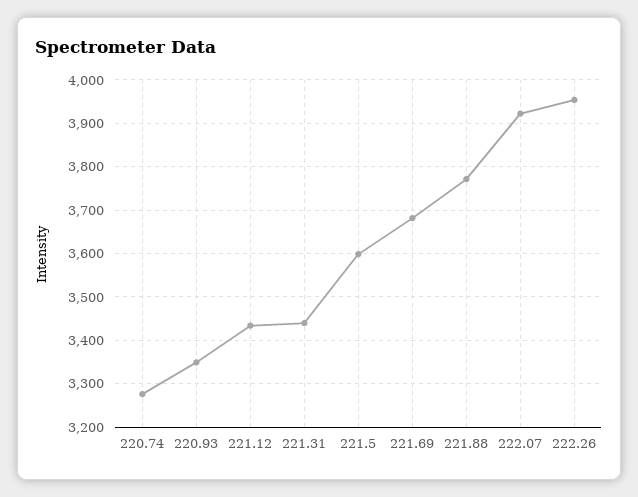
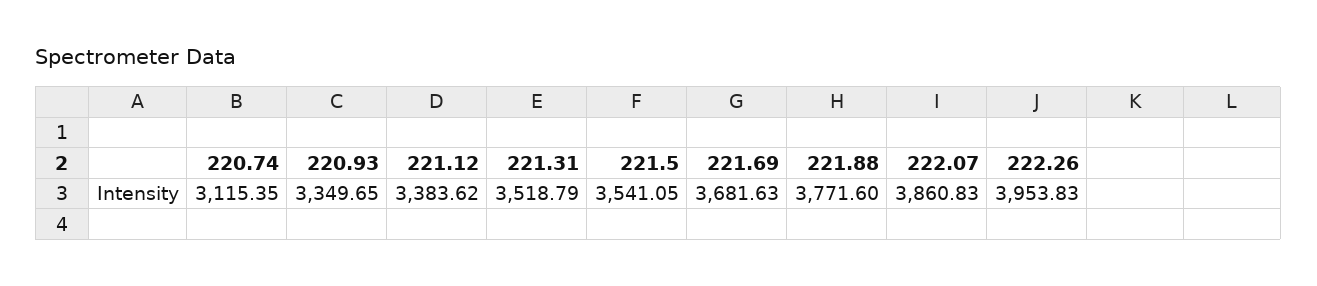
  {
-   "220.74": 3280,
+   "220.74": 3115.35,
    "220.93": 3349.65,
-   "221.12": 3440,
+   "221.12": 3383.62,
-   "221.31": 3440,
+   "221.31": 3518.79,
-   "221.5": 3600,
+   "221.5": 3541.05,
    "221.69": 3681.63,
    "221.88": 3771.6,
-   "222.07": 3920,
+   "222.07": 3860.83,
    "222.26": 3953.83
  }

